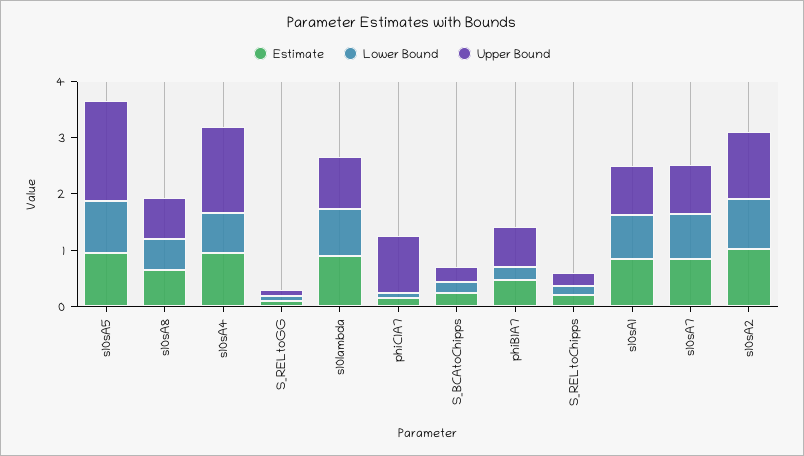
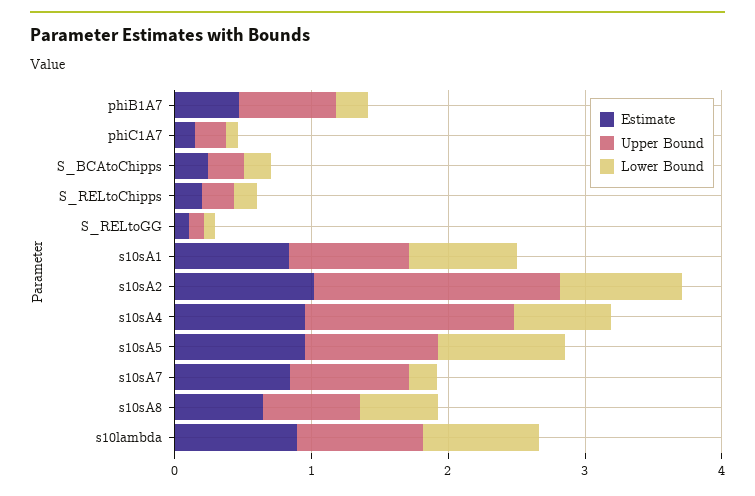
  {
    "Estimate": {
      "s10sA5": 1,
      "s10sA8": 0.6,
      "s10sA4": 1,
      "S_RELtoGG": 0.2,
      "s10lambda": 0.8,
      "phiC1A7": 0.2,
      "S_BCAtoChipps": 0.2,
      "phiB1A7": 0.4,
      "S_RELtoChipps": 0.2,
      "s10sA1": 0.8,
      "s10sA7": 0.8,
      "s10sA2": 1
    },
    "Lower Bound": {
      "s10sA5": 1,
      "s10sA8": 0.6,
      "s10sA4": 0.8,
      "S_RELtoGG": 0,
      "s10lambda": 0.8,
      "phiC1A7": 0,
      "S_BCAtoChipps": 0.2,
      "phiB1A7": 0.2,
      "S_RELtoChipps": 0.2,
      "s10sA1": 0.8,
-     "s10sA7": 0.8,
+     "s10sA7": 0.2,
      "s10sA2": 0.8
    },
    "Upper Bound": {
-     "s10sA5": 1.8,
+     "s10sA5": 1,
      "s10sA8": 0.8,
      "s10sA4": 1.6,
      "S_RELtoGG": 0.2,
      "s10lambda": 1,
-     "phiC1A7": 1,
+     "phiC1A7": 0.2,
      "S_BCAtoChipps": 0.2,
      "phiB1A7": 0.8,
      "S_RELtoChipps": 0.2,
      "s10sA1": 0.8,
      "s10sA7": 0.8,
-     "s10sA2": 1.2
+     "s10sA2": 1.8
    }
  }

